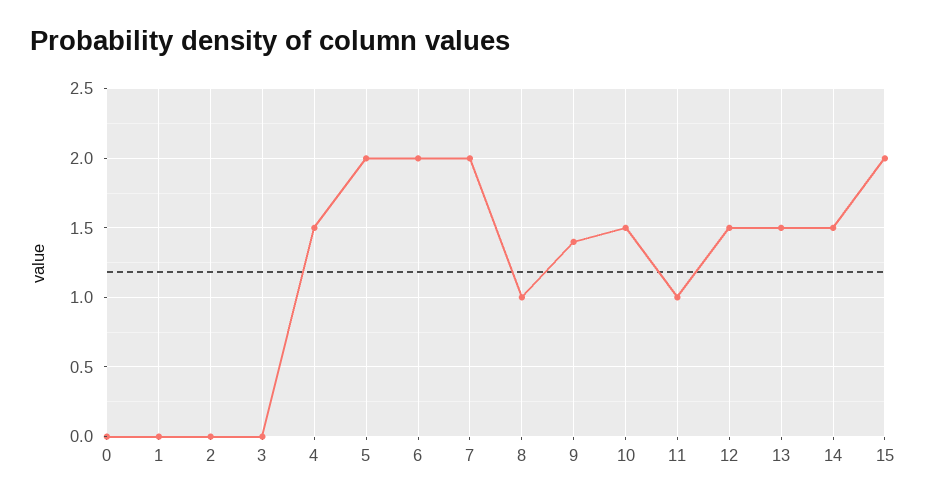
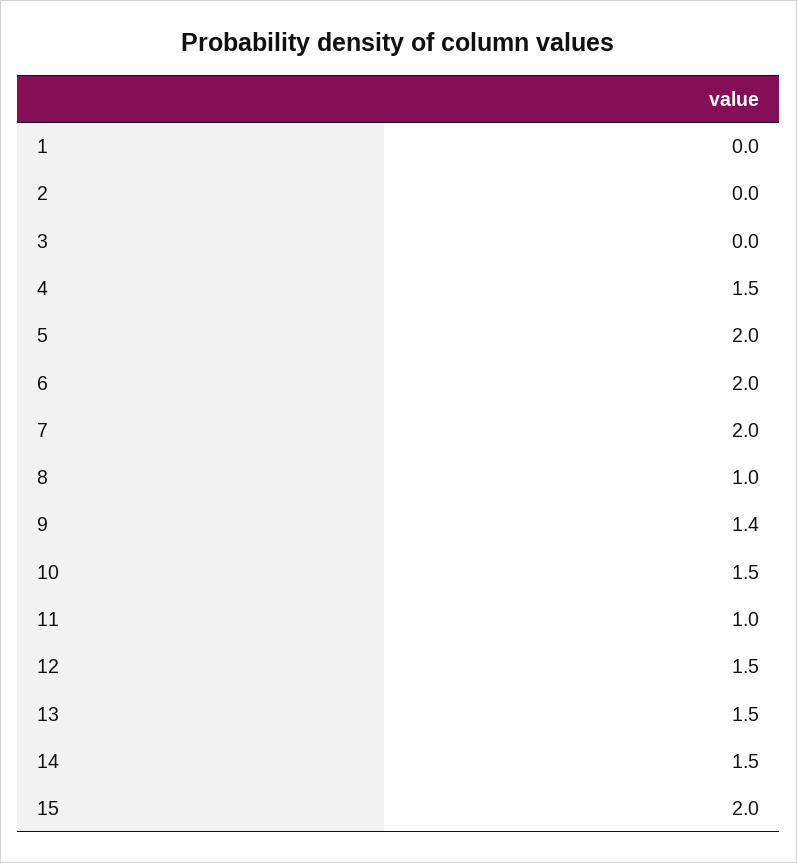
  {
-   "0": 0,
    "1": 0,
    "2": 0,
    "3": 0,
    "4": 1.5,
    "5": 2,
    "6": 2,
    "7": 2,
    "8": 1,
    "9": 1.4,
    "10": 1.5,
    "11": 1,
    "12": 1.5,
    "13": 1.5,
    "14": 1.5,
    "15": 2
  }

